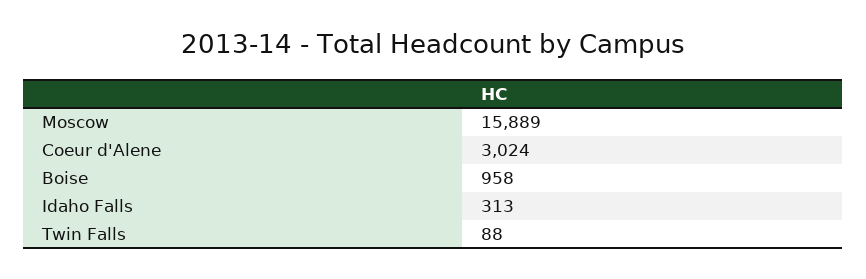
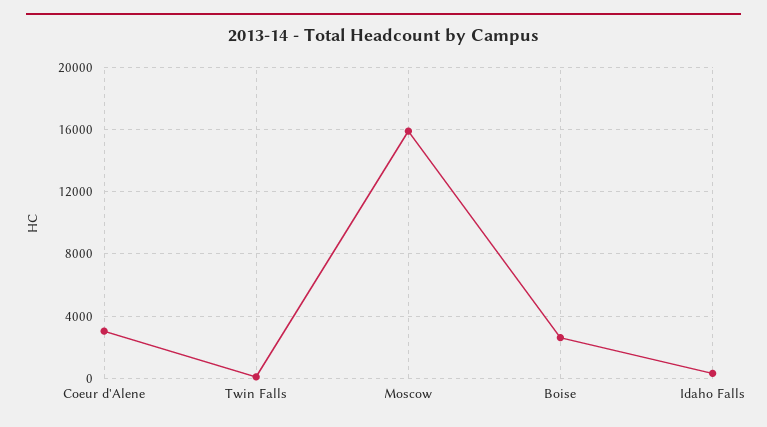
  {
    "Moscow": 15889,
    "Coeur d'Alene": 3024,
-   "Boise": 958,
+   "Boise": 2500,
    "Idaho Falls": 313,
    "Twin Falls": 88
  }

